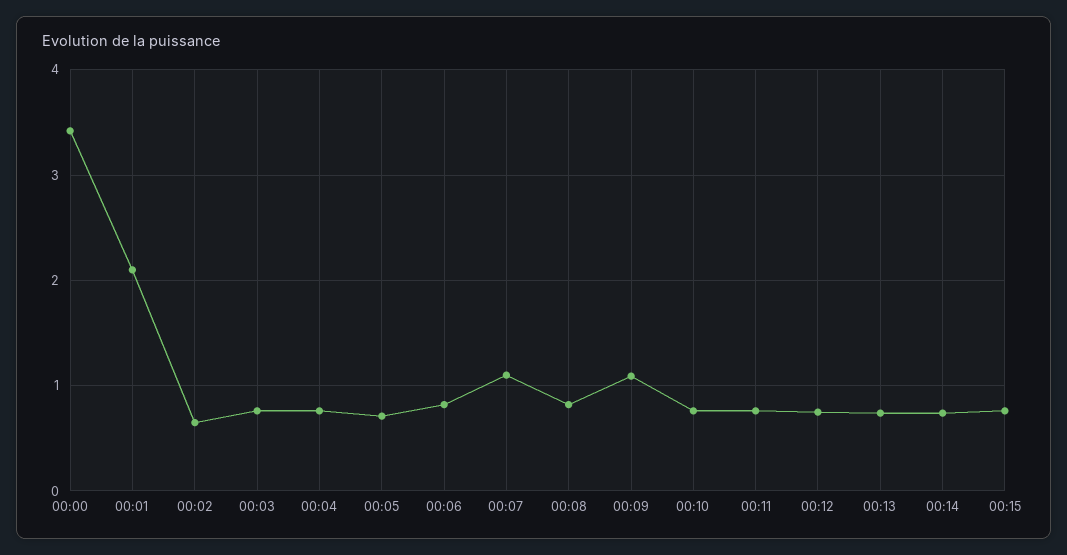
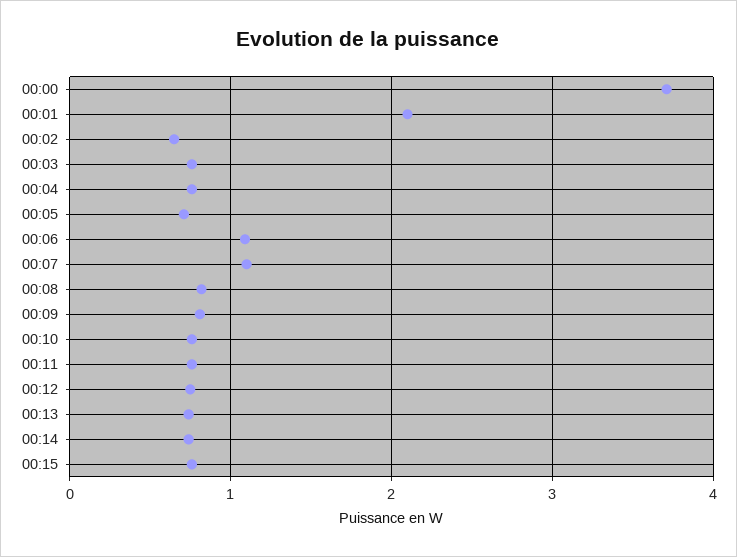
  {
-   "00:00": 3.4,
+   "00:00": 3.7,
    "00:01": 2.1,
    "00:02": 0.7,
    "00:03": 0.8,
    "00:04": 0.8,
    "00:05": 0.7,
-   "00:06": 0.8,
+   "00:06": 1.1,
    "00:07": 1.1,
    "00:08": 0.8,
-   "00:09": 1.1,
+   "00:09": 0.8,
    "00:10": 0.8,
    "00:11": 0.8,
    "00:12": 0.8,
    "00:13": 0.7,
    "00:14": 0.7,
    "00:15": 0.8
  }

